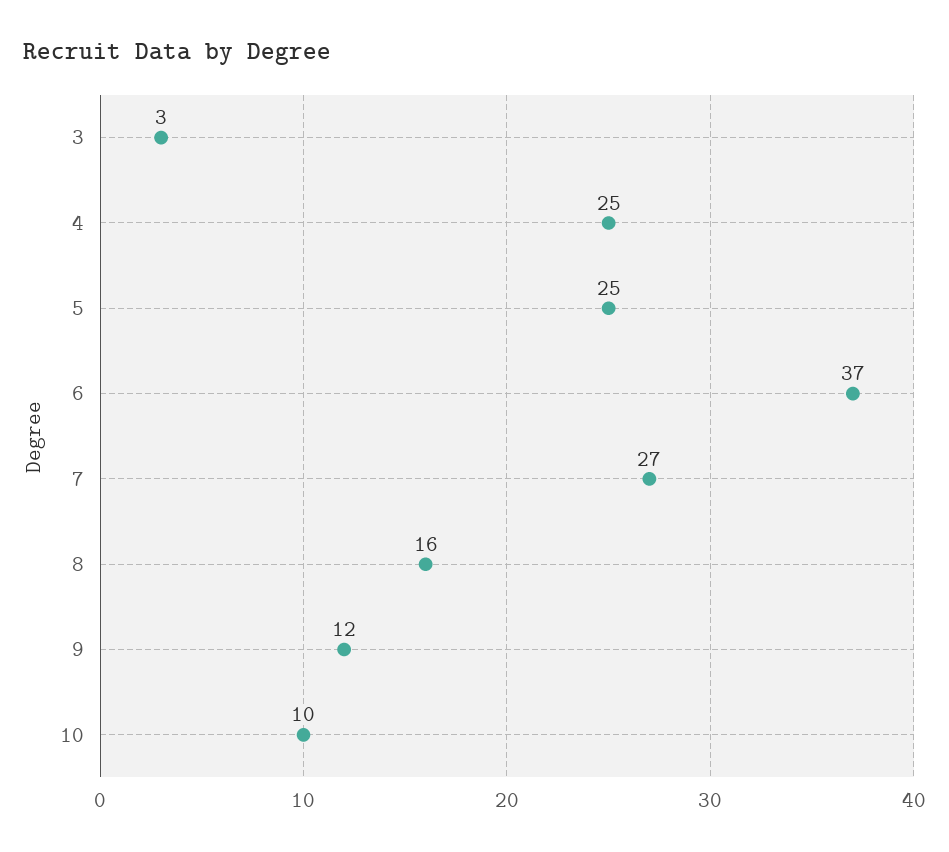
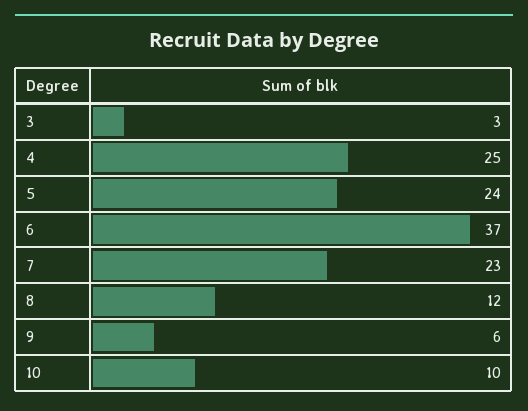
  {
    "3": 3,
    "4": 25,
-   "5": 25,
+   "5": 24,
    "6": 37,
-   "7": 27,
+   "7": 23,
-   "8": 16,
+   "8": 12,
-   "9": 12,
+   "9": 6,
    "10": 10
  }

